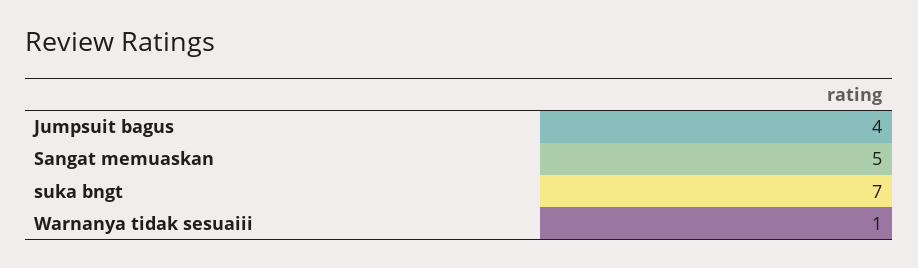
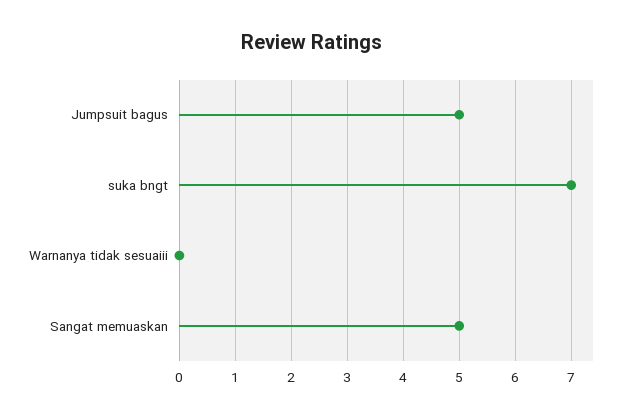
  {
-   "Jumpsuit bagus": 4,
+   "Jumpsuit bagus": 5,
    "Sangat memuaskan": 5,
    "suka bngt": 7,
-   "Warnanya tidak sesuaiii": 1
+   "Warnanya tidak sesuaiii": 0
  }

